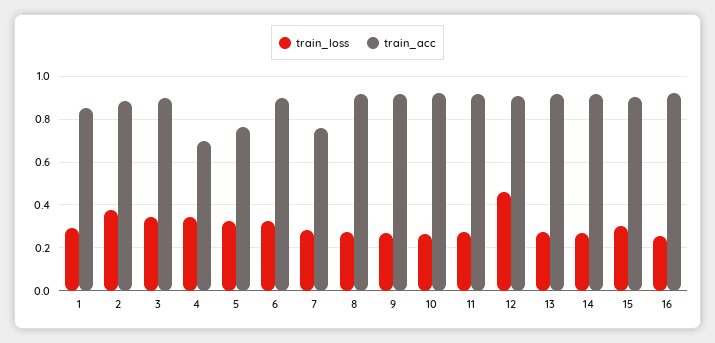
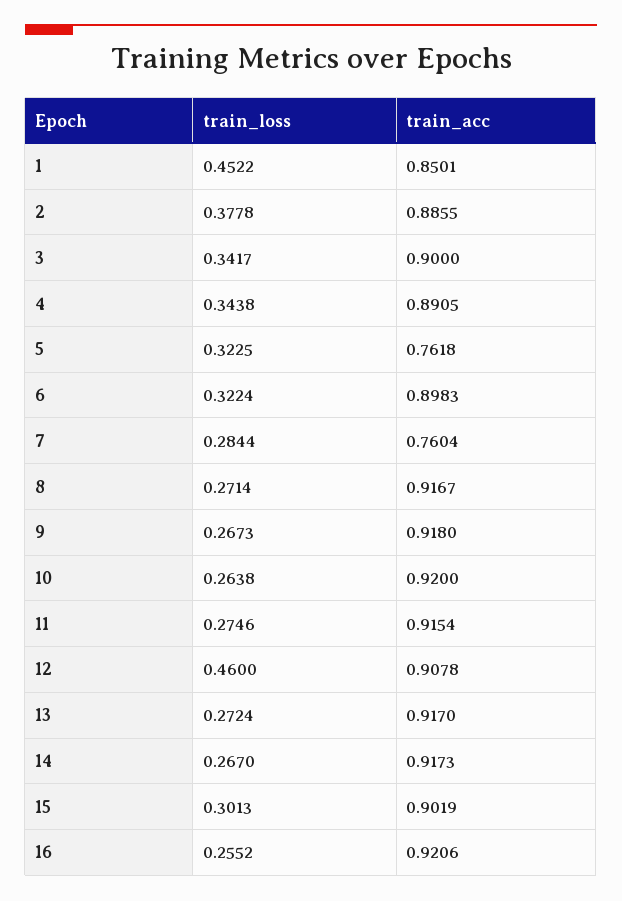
  {
    "train_loss": {
-     "1": 0.3,
+     "1": 0.4522,
      "2": 0.3778,
      "3": 0.3417,
      "4": 0.3438,
      "5": 0.3225,
      "6": 0.3224,
      "7": 0.2844,
      "8": 0.2714,
      "9": 0.2673,
      "10": 0.2638,
      "11": 0.2746,
      "12": 0.46,
      "13": 0.2724,
      "14": 0.267,
      "15": 0.3013,
      "16": 0.2552
    },
    "train_acc": {
      "1": 0.8501,
      "2": 0.8855,
      "3": 0.9,
-     "4": 0.7,
+     "4": 0.8905,
      "5": 0.7618,
      "6": 0.8983,
      "7": 0.7604,
      "8": 0.9167,
      "9": 0.918,
      "10": 0.92,
      "11": 0.9154,
      "12": 0.9078,
      "13": 0.917,
      "14": 0.9173,
      "15": 0.9019,
      "16": 0.9206
    }
  }

